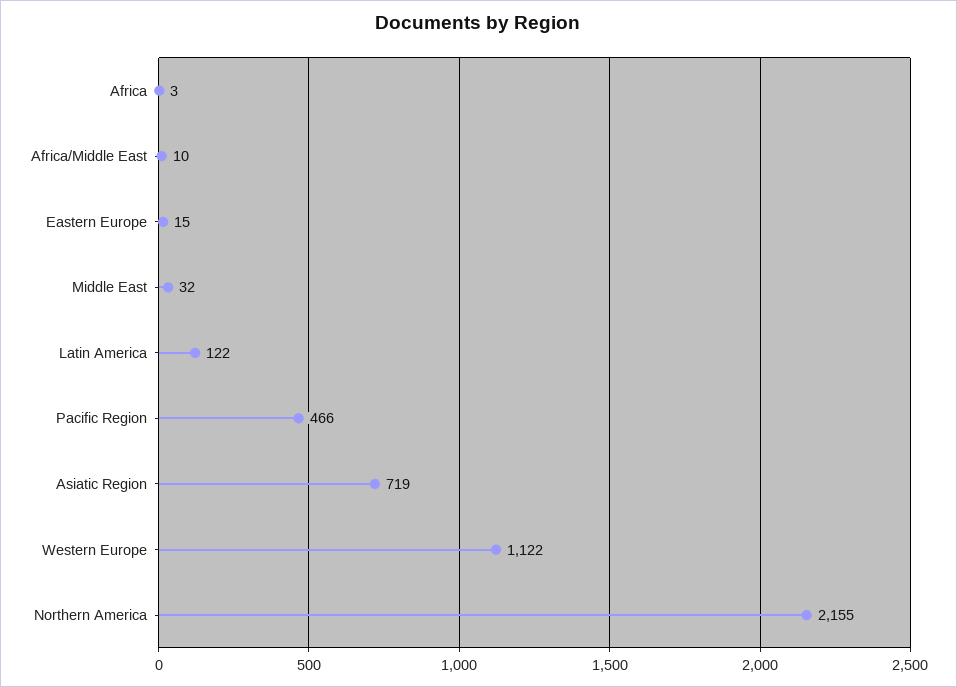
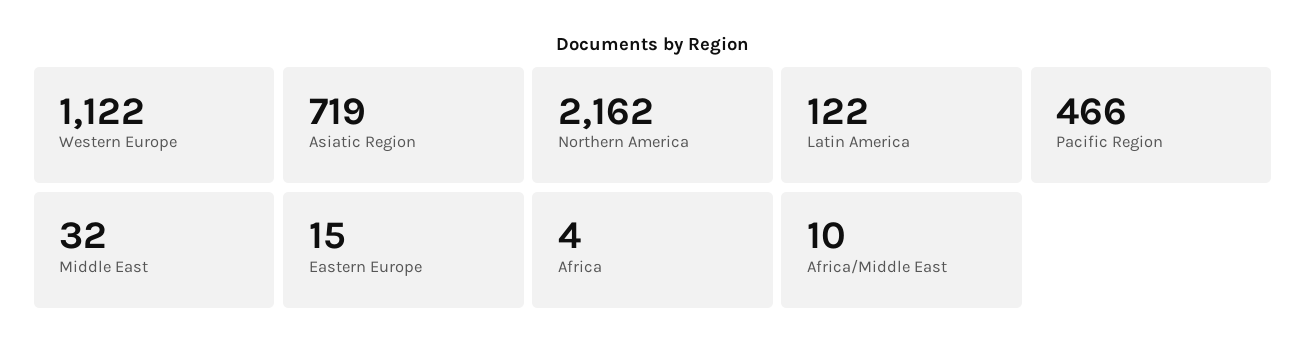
  {
-   "Africa": 3,
+   "Africa": 4,
    "Africa/Middle East": 10,
    "Eastern Europe": 15,
    "Middle East": 32,
    "Latin America": 122,
    "Pacific Region": 466,
    "Asiatic Region": 719,
    "Western Europe": 1122,
-   "Northern America": 2155
+   "Northern America": 2162
  }

